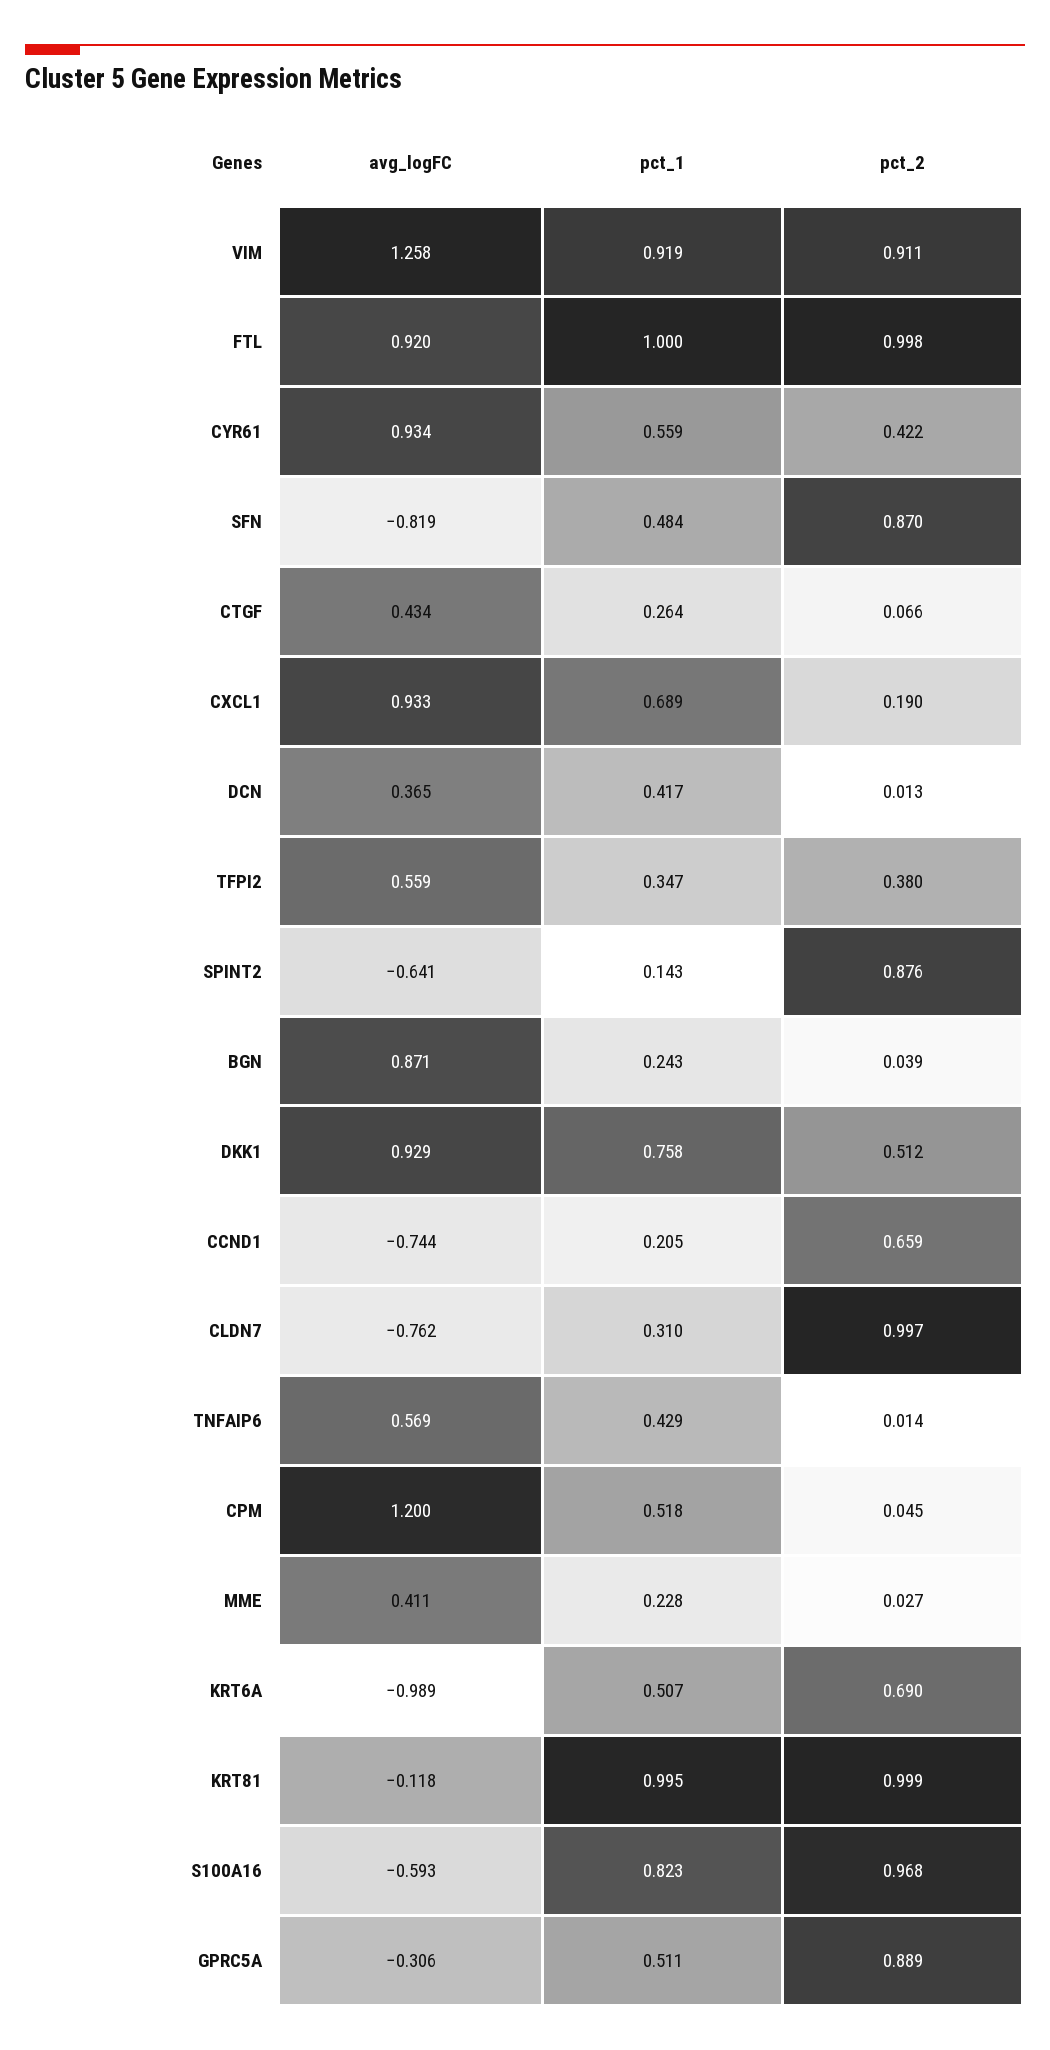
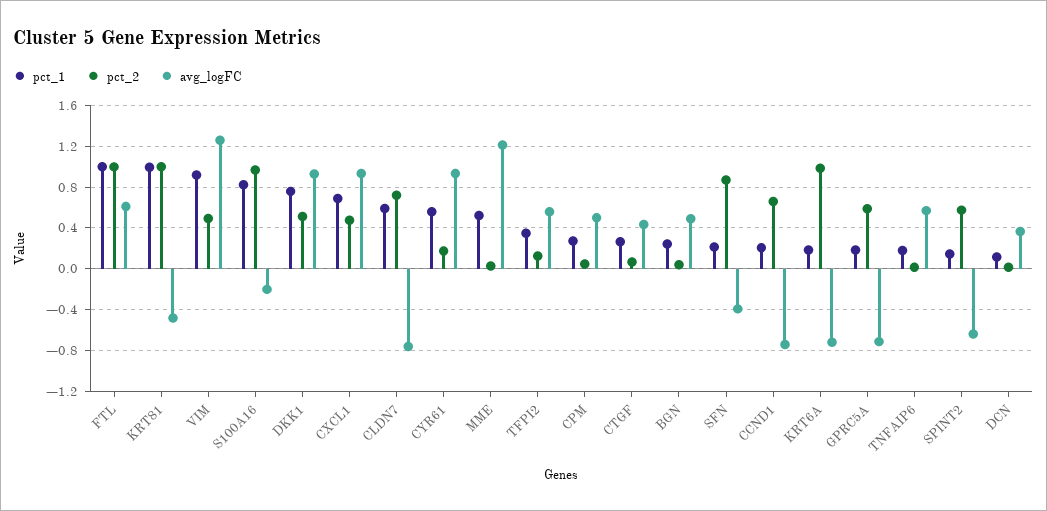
  {
    "avg_logFC": {
      "VIM": 1.258,
-     "FTL": 0.92,
+     "FTL": 0.6,
      "CYR61": 0.934,
-     "SFN": -0.819,
+     "SFN": -0.4,
      "CTGF": 0.434,
      "CXCL1": 0.933,
      "DCN": 0.365,
      "TFPI2": 0.559,
      "SPINT2": -0.641,
-     "BGN": 0.871,
+     "BGN": 0.5,
      "DKK1": 0.929,
      "CCND1": -0.744,
      "CLDN7": -0.762,
      "TNFAIP6": 0.569,
-     "CPM": 1.2,
+     "CPM": 0.5,
-     "MME": 0.411,
+     "MME": 1.2,
-     "KRT6A": -0.989,
+     "KRT6A": -0.7,
-     "KRT81": -0.118,
+     "KRT81": -0.5,
-     "S100A16": -0.593,
+     "S100A16": -0.2,
-     "GPRC5A": -0.306
+     "GPRC5A": -0.7
    },
    "pct_1": {
      "VIM": 0.919,
      "FTL": 1,
      "CYR61": 0.559,
-     "SFN": 0.484,
+     "SFN": 0.2,
      "CTGF": 0.264,
      "CXCL1": 0.689,
-     "DCN": 0.417,
+     "DCN": 0.1,
      "TFPI2": 0.347,
      "SPINT2": 0.143,
      "BGN": 0.243,
      "DKK1": 0.758,
      "CCND1": 0.205,
-     "CLDN7": 0.31,
+     "CLDN7": 0.6,
-     "TNFAIP6": 0.429,
+     "TNFAIP6": 0.2,
-     "CPM": 0.518,
+     "CPM": 0.3,
-     "MME": 0.228,
+     "MME": 0.5,
-     "KRT6A": 0.507,
+     "KRT6A": 0.2,
      "KRT81": 0.995,
      "S100A16": 0.823,
-     "GPRC5A": 0.511
+     "GPRC5A": 0.2
    },
    "pct_2": {
-     "VIM": 0.911,
+     "VIM": 0.5,
      "FTL": 0.998,
-     "CYR61": 0.422,
+     "CYR61": 0.2,
      "SFN": 0.87,
      "CTGF": 0.066,
-     "CXCL1": 0.19,
+     "CXCL1": 0.5,
      "DCN": 0.013,
-     "TFPI2": 0.38,
+     "TFPI2": 0.1,
-     "SPINT2": 0.876,
+     "SPINT2": 0.6,
      "BGN": 0.039,
      "DKK1": 0.512,
      "CCND1": 0.659,
-     "CLDN7": 0.997,
+     "CLDN7": 0.7,
      "TNFAIP6": 0.014,
      "CPM": 0.045,
      "MME": 0.027,
-     "KRT6A": 0.69,
+     "KRT6A": 1,
      "KRT81": 0.999,
      "S100A16": 0.968,
-     "GPRC5A": 0.889
+     "GPRC5A": 0.6
    }
  }

